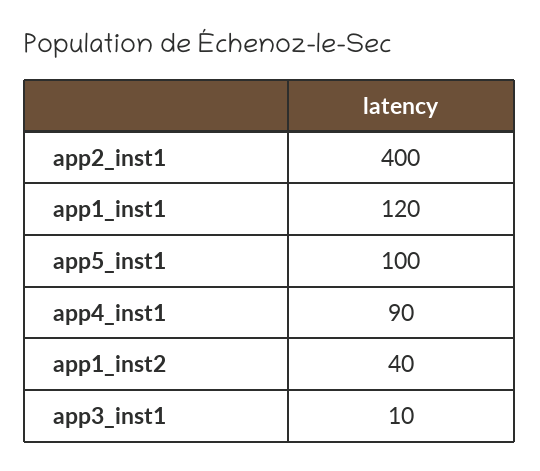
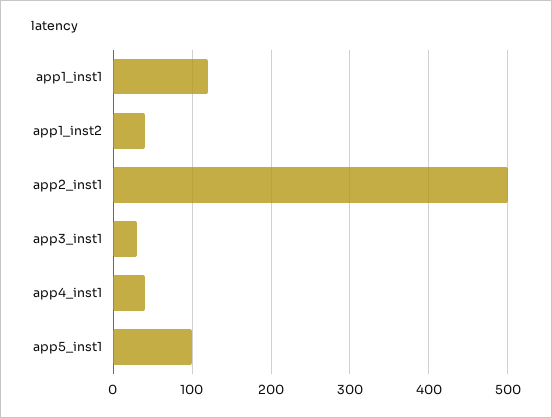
  {
-   "app2_inst1": 400,
+   "app2_inst1": 500,
    "app1_inst1": 120,
    "app5_inst1": 100,
-   "app4_inst1": 90,
+   "app4_inst1": 40,
    "app1_inst2": 40,
-   "app3_inst1": 10
+   "app3_inst1": 30
  }

